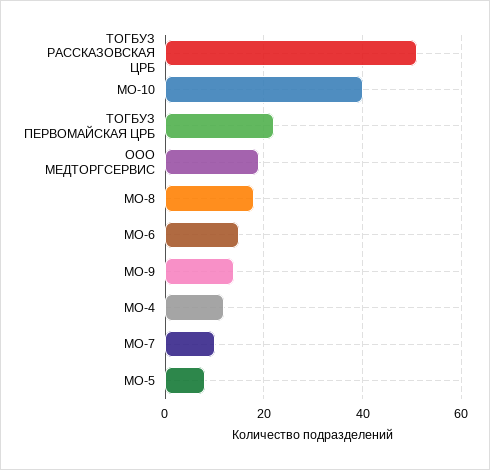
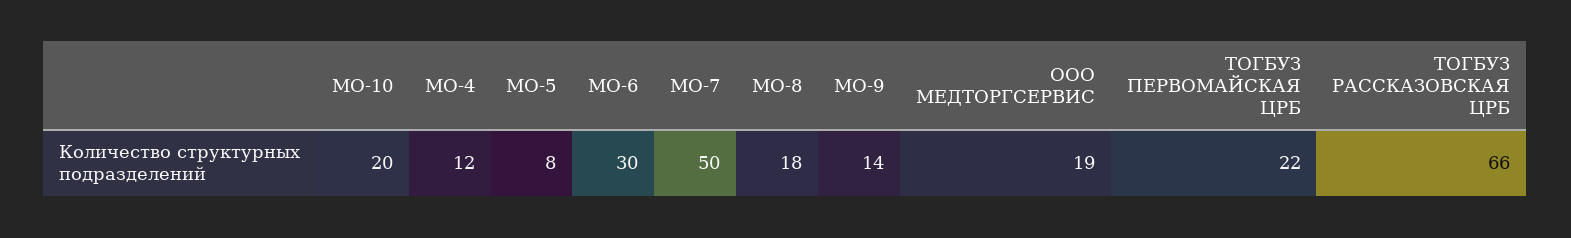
  {
-   "ТОГБУЗ РАССКАЗОВСКАЯ ЦРБ": 50,
+   "ТОГБУЗ РАССКАЗОВСКАЯ ЦРБ": 66,
-   "МО-10": 40,
+   "МО-10": 20,
    "ТОГБУЗ ПЕРВОМАЙСКАЯ ЦРБ": 22,
    "ООО МЕДТОРГСЕРВИС": 19,
    "МО-8": 18,
-   "МО-6": 15,
+   "МО-6": 30,
    "МО-9": 14,
    "МО-4": 12,
-   "МО-7": 10,
+   "МО-7": 50,
    "МО-5": 8
  }

